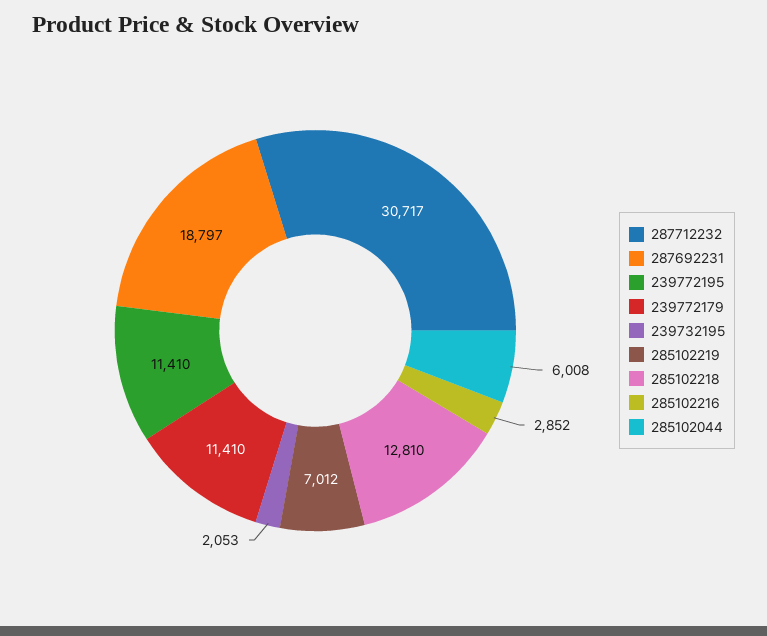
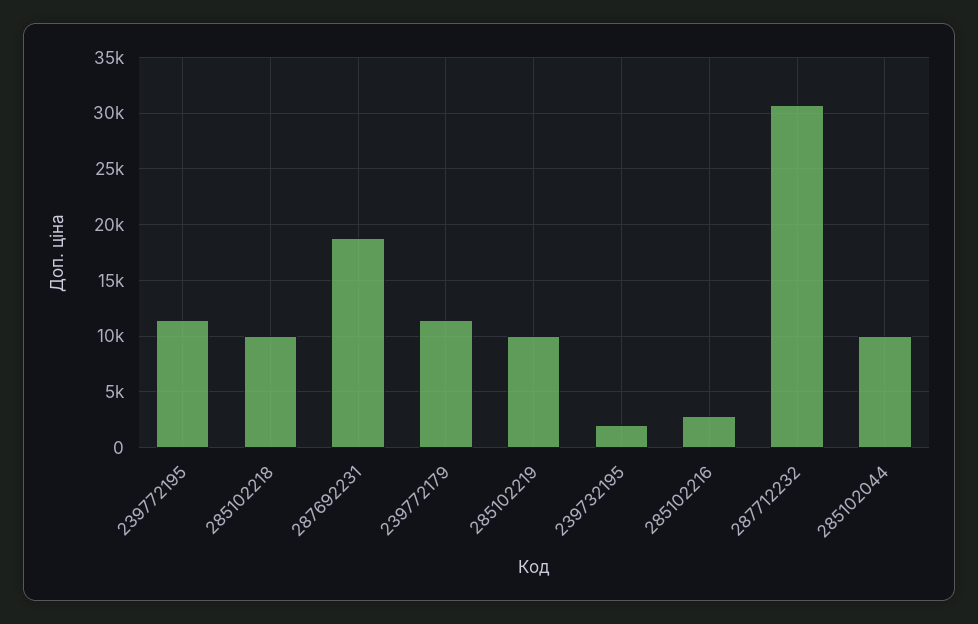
  {
    "287712232": 30717,
    "287692231": 18797,
    "239772195": 11410,
    "239772179": 11410,
    "239732195": 2053,
-   "285102219": 7012,
+   "285102219": 10000,
-   "285102218": 12810,
+   "285102218": 10000,
    "285102216": 2852,
-   "285102044": 6008
+   "285102044": 10000
  }

